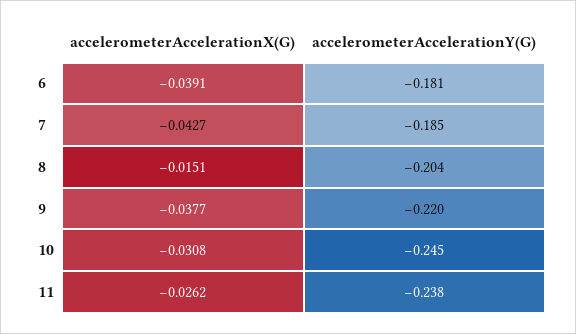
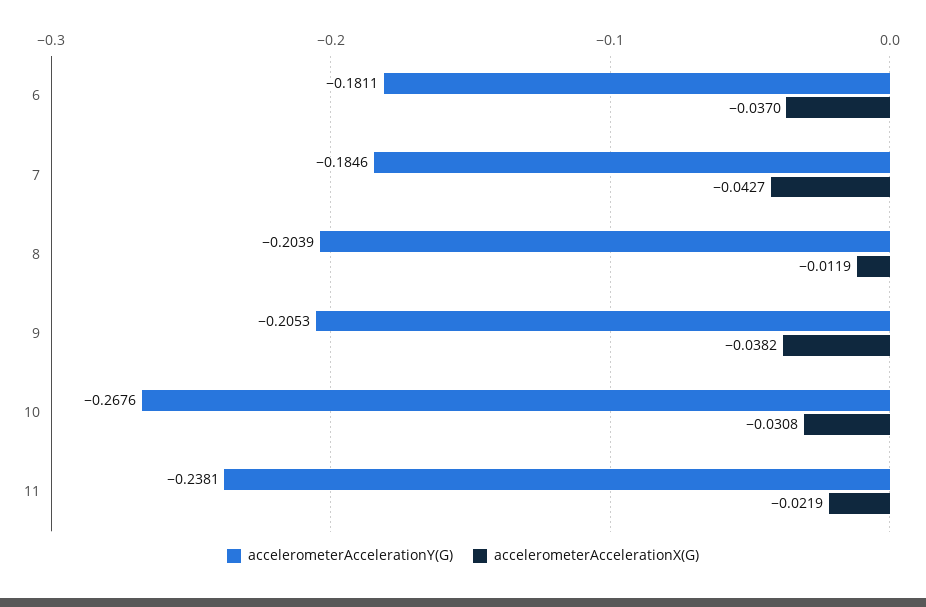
  {
    "accelerometerAccelerationX(G)": {
-     "6": -0.0391,
+     "6": -0.037,
      "7": -0.0427,
-     "8": -0.0151,
+     "8": -0.0119,
-     "9": -0.0377,
+     "9": -0.0382,
      "10": -0.0308,
-     "11": -0.0262
+     "11": -0.0219
    },
    "accelerometerAccelerationY(G)": {
      "6": -0.1811,
      "7": -0.1846,
      "8": -0.2039,
-     "9": -0.22,
+     "9": -0.2053,
-     "10": -0.245,
+     "10": -0.2676,
      "11": -0.2381
    }
  }

